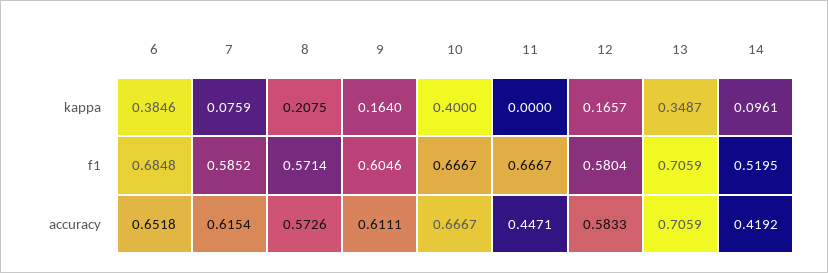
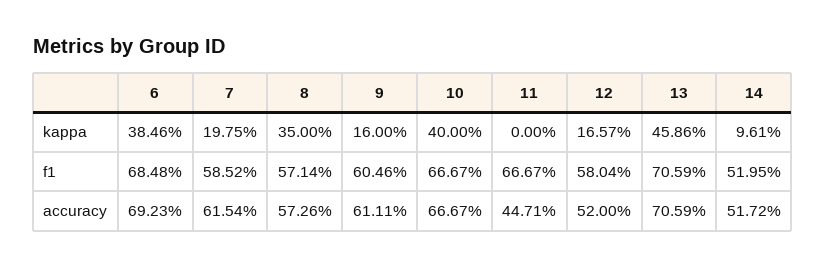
  {
    "6": {
      "kappa": 0.3846,
      "f1": 0.6848,
-     "accuracy": 0.6518
+     "accuracy": 0.6923
    },
    "7": {
-     "kappa": 0.0759,
+     "kappa": 0.1975,
      "f1": 0.5852,
      "accuracy": 0.6154
    },
    "8": {
-     "kappa": 0.2075,
+     "kappa": 0.35,
      "f1": 0.5714,
      "accuracy": 0.5726
    },
    "9": {
-     "kappa": 0.164,
+     "kappa": 0.16,
      "f1": 0.6046,
      "accuracy": 0.6111
    },
    "10": {
      "kappa": 0.4,
      "f1": 0.6667,
      "accuracy": 0.6667
    },
    "11": {
      "kappa": 0,
      "f1": 0.6667,
      "accuracy": 0.4471
    },
    "12": {
      "kappa": 0.1657,
      "f1": 0.5804,
-     "accuracy": 0.5833
+     "accuracy": 0.52
    },
    "13": {
-     "kappa": 0.3487,
+     "kappa": 0.4586,
      "f1": 0.7059,
      "accuracy": 0.7059
    },
    "14": {
      "kappa": 0.0961,
      "f1": 0.5195,
-     "accuracy": 0.4192
+     "accuracy": 0.5172
    }
  }

